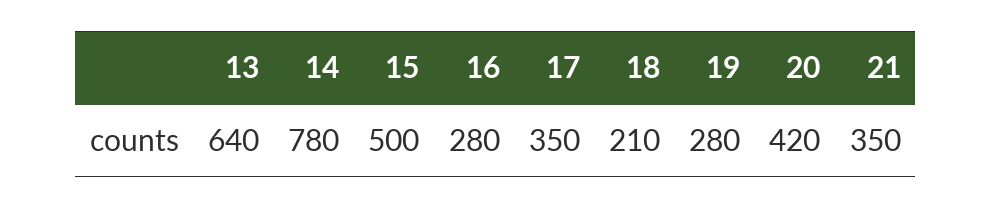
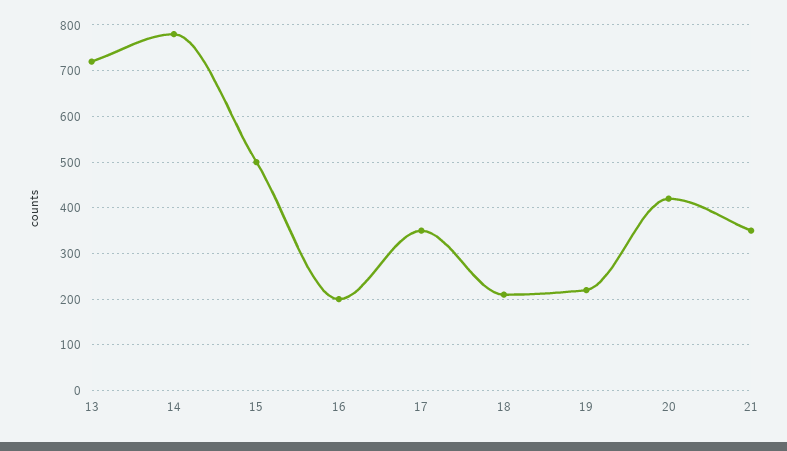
  {
-   "13": 640,
+   "13": 720,
    "14": 780,
    "15": 500,
-   "16": 280,
+   "16": 200,
    "17": 350,
    "18": 210,
-   "19": 280,
+   "19": 220,
    "20": 420,
    "21": 350
  }

